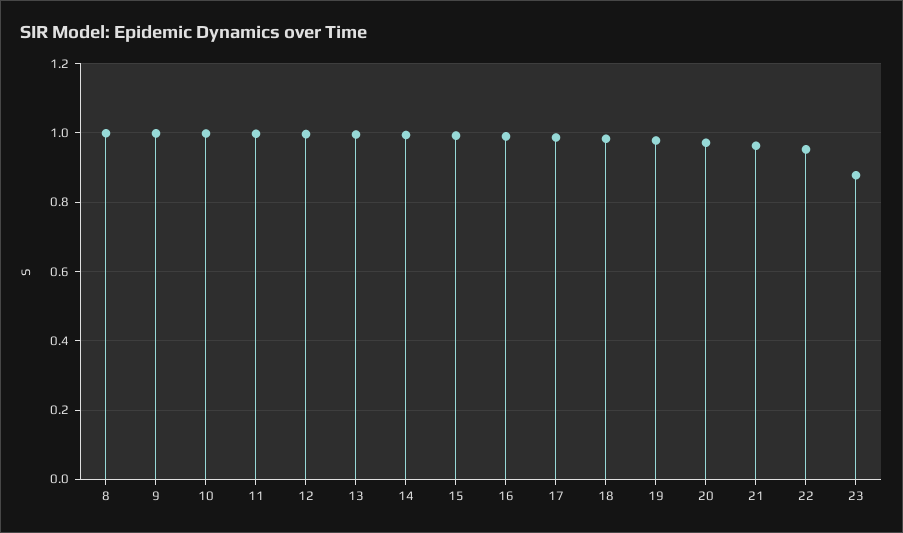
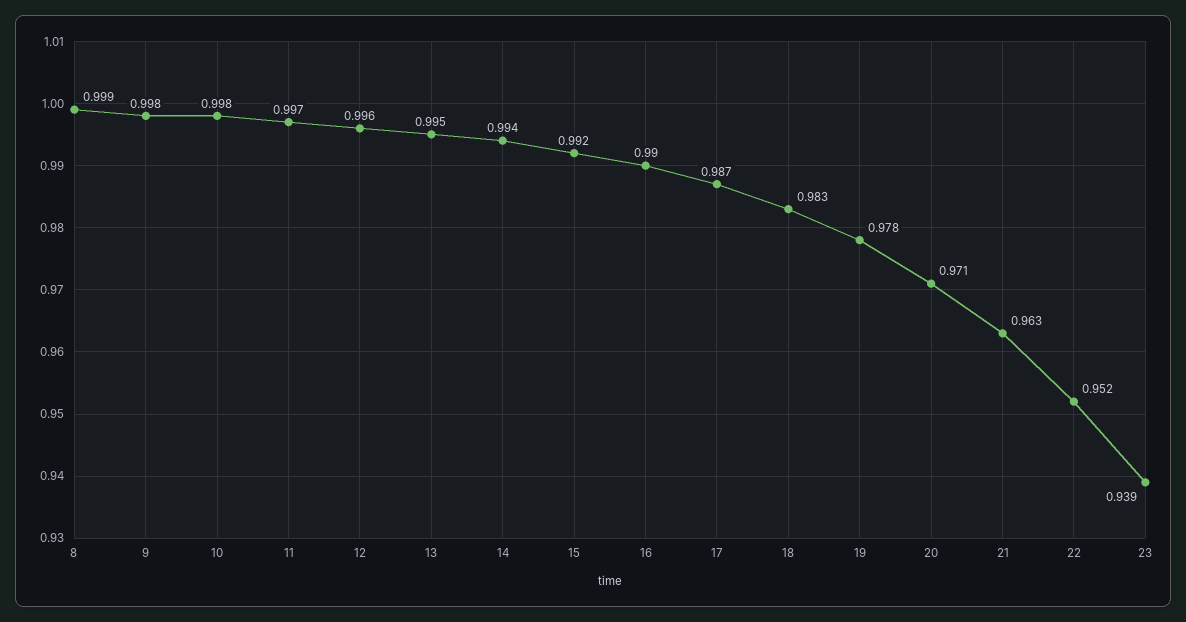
  {
    "8": 0.999,
    "9": 0.998,
    "10": 0.998,
    "11": 0.997,
    "12": 0.996,
    "13": 0.995,
    "14": 0.994,
    "15": 0.992,
    "16": 0.99,
    "17": 0.987,
    "18": 0.983,
    "19": 0.978,
    "20": 0.971,
    "21": 0.963,
    "22": 0.952,
-   "23": 0.88
+   "23": 0.939
  }

